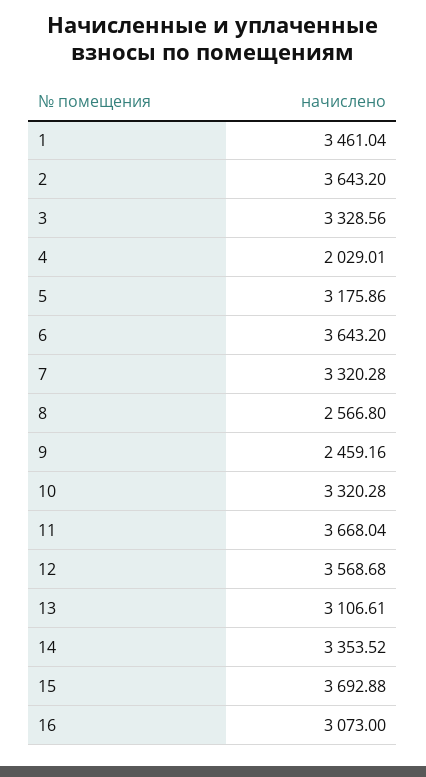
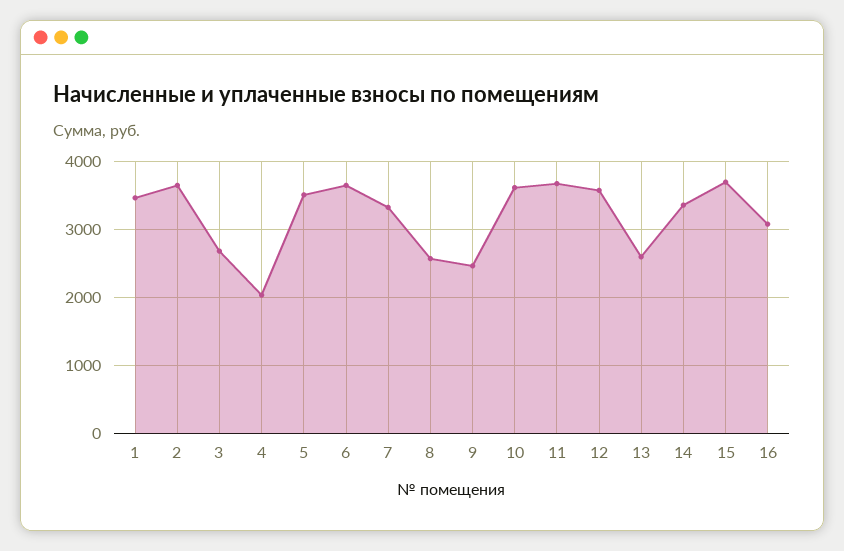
  {
    "1": 3461.04,
    "2": 3643.2,
-   "3": 3328.56,
+   "3": 2700,
    "4": 2029.01,
-   "5": 3175.86,
+   "5": 3500,
    "6": 3643.2,
    "7": 3320.28,
    "8": 2566.8,
    "9": 2459.16,
-   "10": 3320.28,
+   "10": 3600,
    "11": 3668.04,
    "12": 3568.68,
-   "13": 3106.61,
+   "13": 2600,
    "14": 3353.52,
    "15": 3692.88,
    "16": 3073
  }

